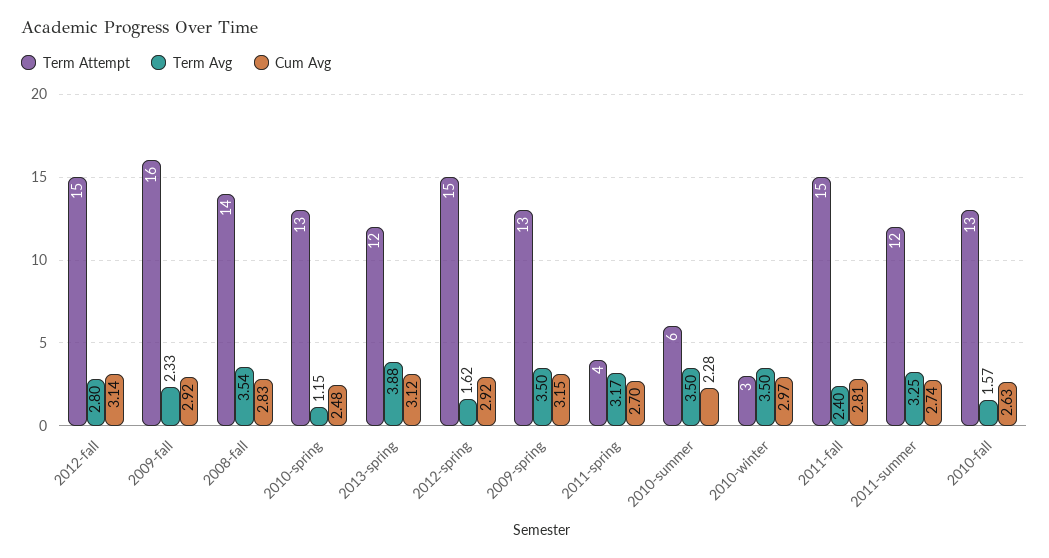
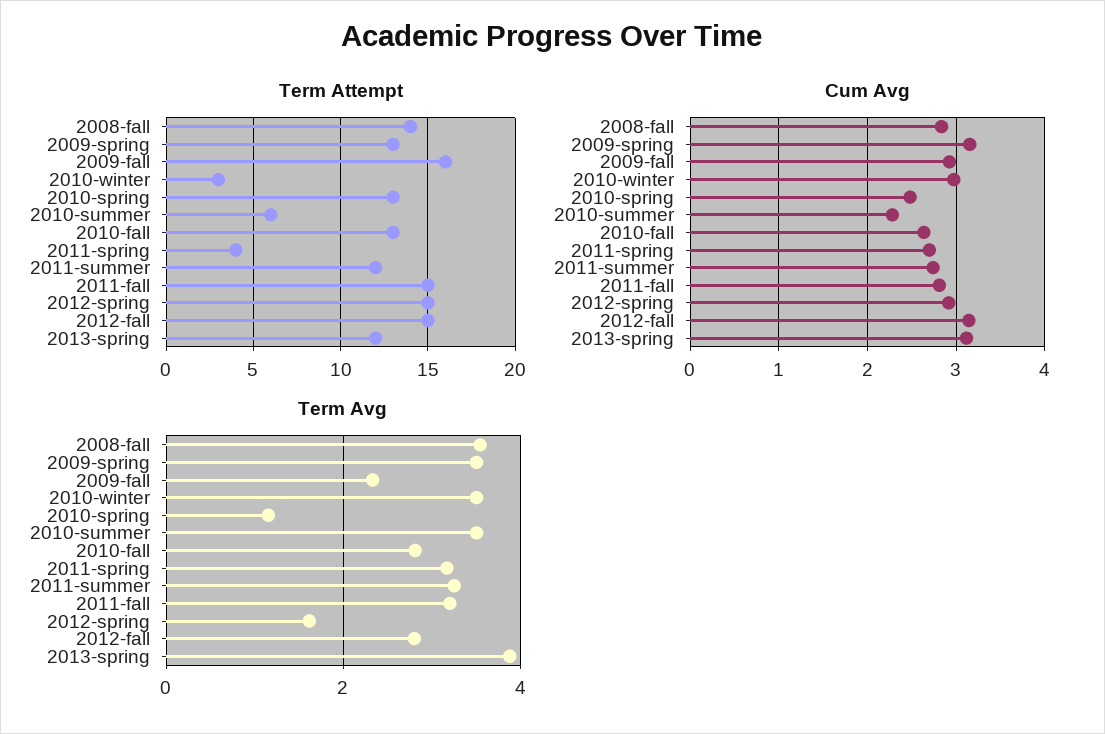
  {
    "Term Attempt": {
      "2012-fall": 15,
      "2009-fall": 16,
      "2008-fall": 14,
      "2010-spring": 13,
      "2013-spring": 12,
      "2012-spring": 15,
      "2009-spring": 13,
      "2011-spring": 4,
      "2010-summer": 6,
      "2010-winter": 3,
      "2011-fall": 15,
      "2011-summer": 12,
      "2010-fall": 13
    },
    "Term Avg": {
      "2012-fall": 2.8,
      "2009-fall": 2.33,
      "2008-fall": 3.54,
      "2010-spring": 1.15,
      "2013-spring": 3.88,
      "2012-spring": 1.62,
      "2009-spring": 3.5,
      "2011-spring": 3.17,
      "2010-summer": 3.5,
      "2010-winter": 3.5,
-     "2011-fall": 2.4,
+     "2011-fall": 3.2,
      "2011-summer": 3.25,
-     "2010-fall": 1.57
+     "2010-fall": 2.8
    },
    "Cum Avg": {
      "2012-fall": 3.14,
      "2009-fall": 2.92,
      "2008-fall": 2.83,
      "2010-spring": 2.48,
      "2013-spring": 3.12,
      "2012-spring": 2.92,
      "2009-spring": 3.15,
      "2011-spring": 2.7,
      "2010-summer": 2.28,
      "2010-winter": 2.97,
      "2011-fall": 2.81,
      "2011-summer": 2.74,
      "2010-fall": 2.63
    }
  }

